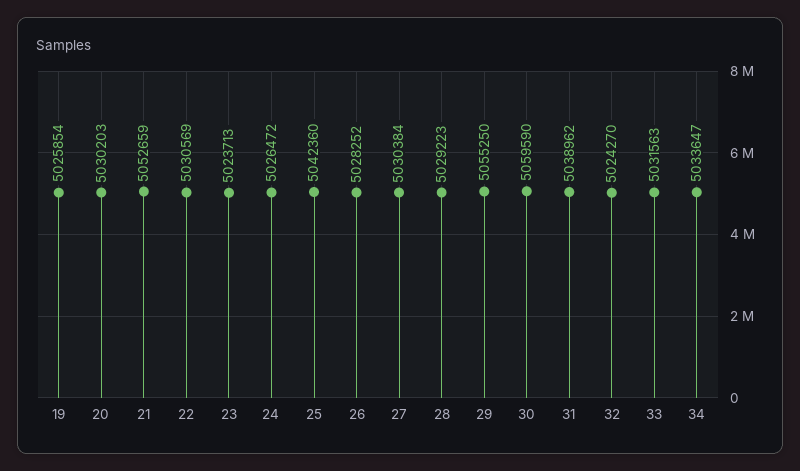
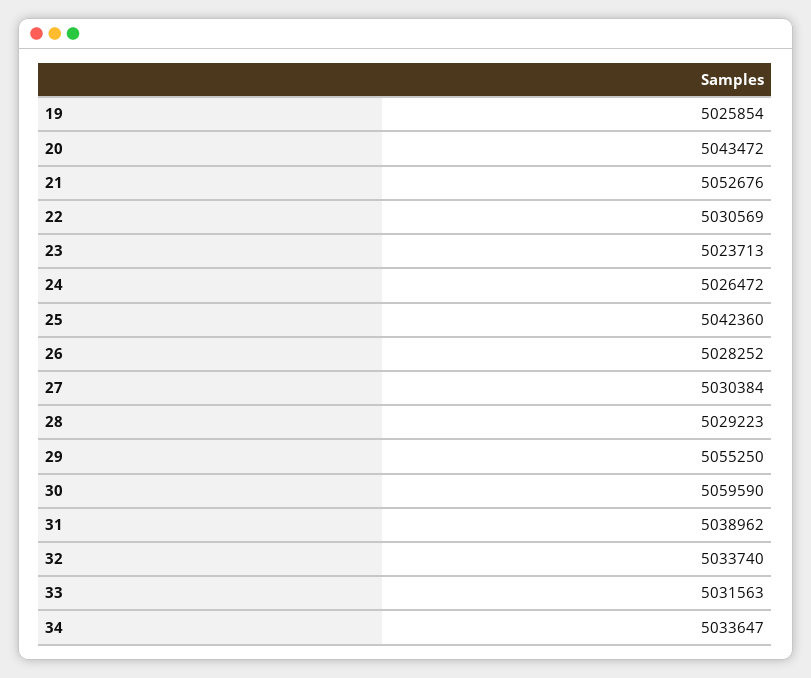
  {
    "19": 5025854,
-   "20": 5030203,
+   "20": 5043472,
-   "21": 5052659,
+   "21": 5052676,
    "22": 5030569,
    "23": 5023713,
    "24": 5026472,
    "25": 5042360,
    "26": 5028252,
    "27": 5030384,
    "28": 5029223,
    "29": 5055250,
    "30": 5059590,
    "31": 5038962,
-   "32": 5024270,
+   "32": 5033740,
    "33": 5031563,
    "34": 5033647
  }

